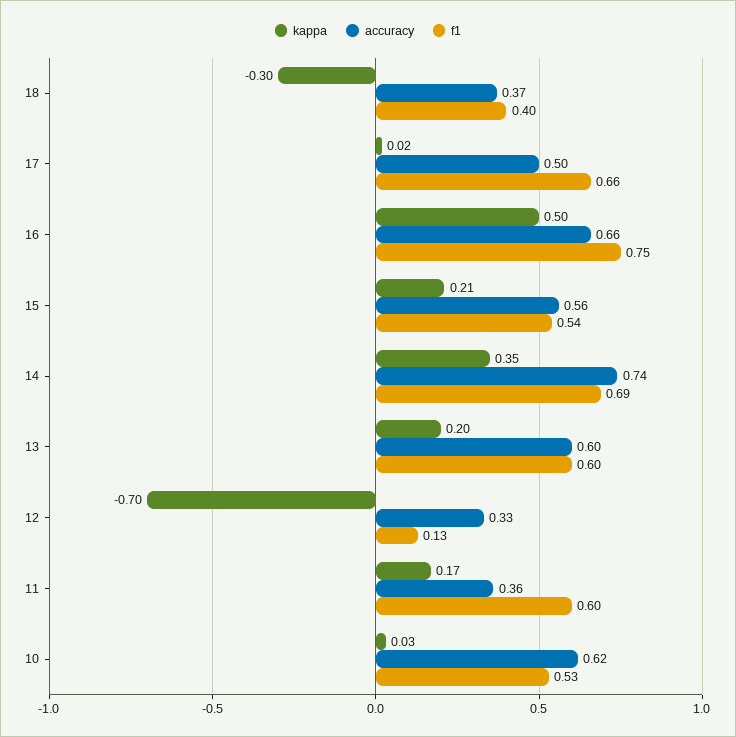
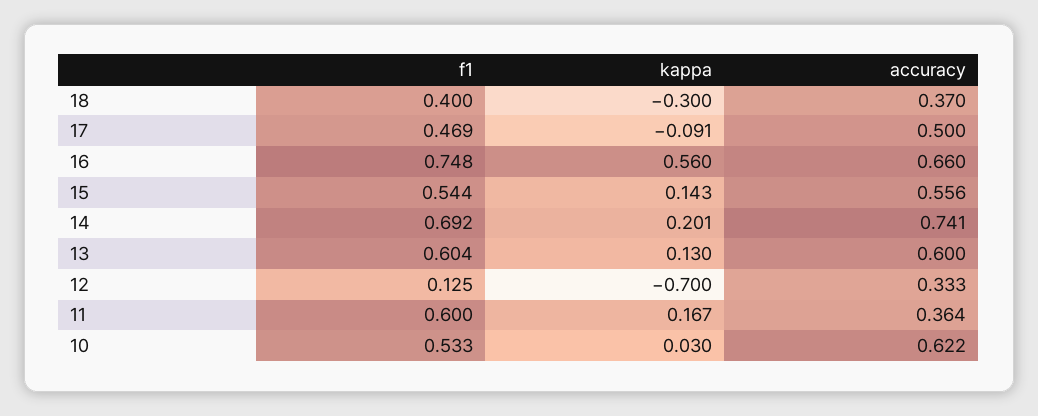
  {
    "kappa": {
      "18": -0.3,
-     "17": 0.02,
+     "17": -0.091,
-     "16": 0.5,
+     "16": 0.56,
-     "15": 0.21,
+     "15": 0.143,
-     "14": 0.35,
+     "14": 0.201,
-     "13": 0.2,
+     "13": 0.13,
      "12": -0.7,
      "11": 0.167,
      "10": 0.03
    },
    "accuracy": {
      "18": 0.37,
      "17": 0.5,
      "16": 0.66,
      "15": 0.556,
      "14": 0.741,
      "13": 0.6,
      "12": 0.333,
      "11": 0.364,
      "10": 0.622
    },
    "f1": {
      "18": 0.4,
-     "17": 0.66,
+     "17": 0.469,
      "16": 0.748,
      "15": 0.544,
      "14": 0.692,
      "13": 0.604,
      "12": 0.125,
      "11": 0.6,
      "10": 0.533
    }
  }

